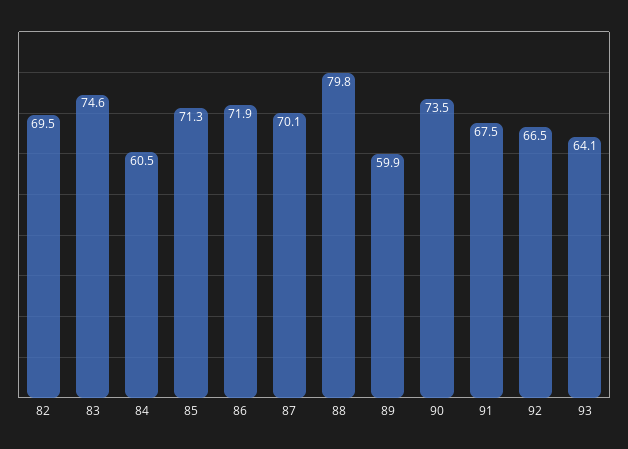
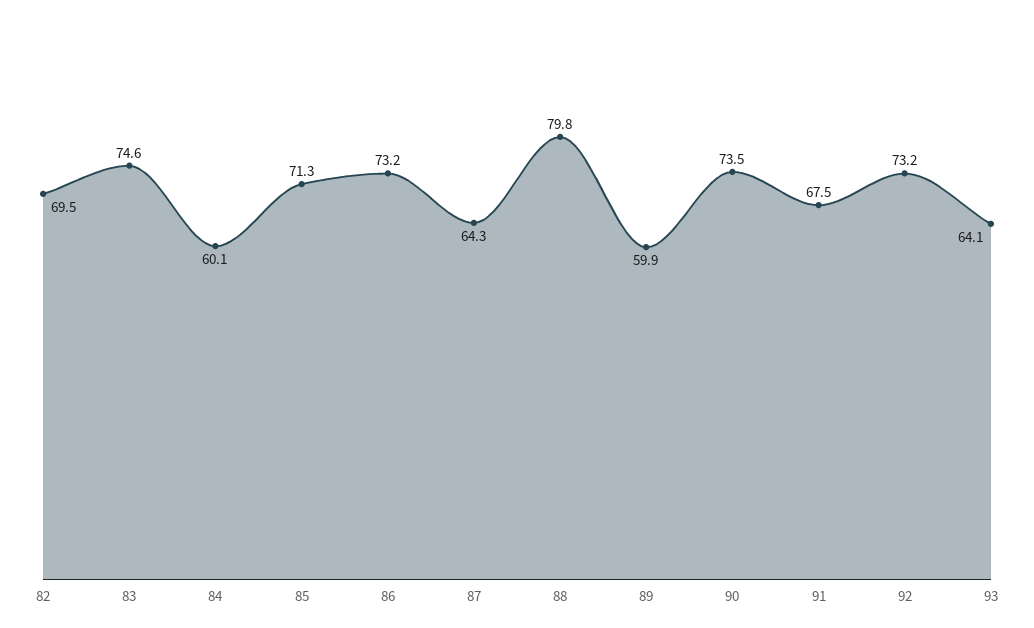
  {
    "82": 69.5,
    "83": 74.6,
-   "84": 60.5,
+   "84": 60.1,
    "85": 71.3,
-   "86": 71.9,
+   "86": 73.2,
-   "87": 70.1,
+   "87": 64.3,
    "88": 79.8,
    "89": 59.9,
    "90": 73.5,
    "91": 67.5,
-   "92": 66.5,
+   "92": 73.2,
    "93": 64.1
  }

